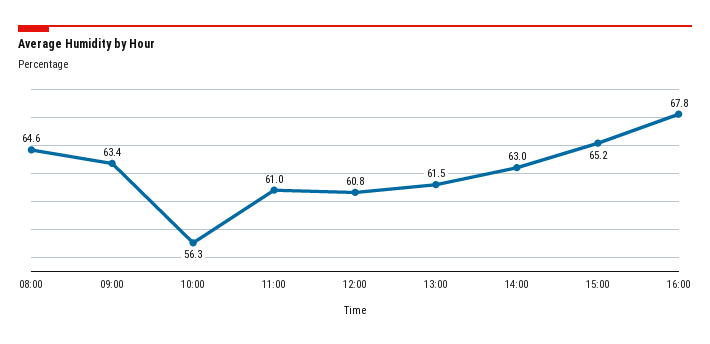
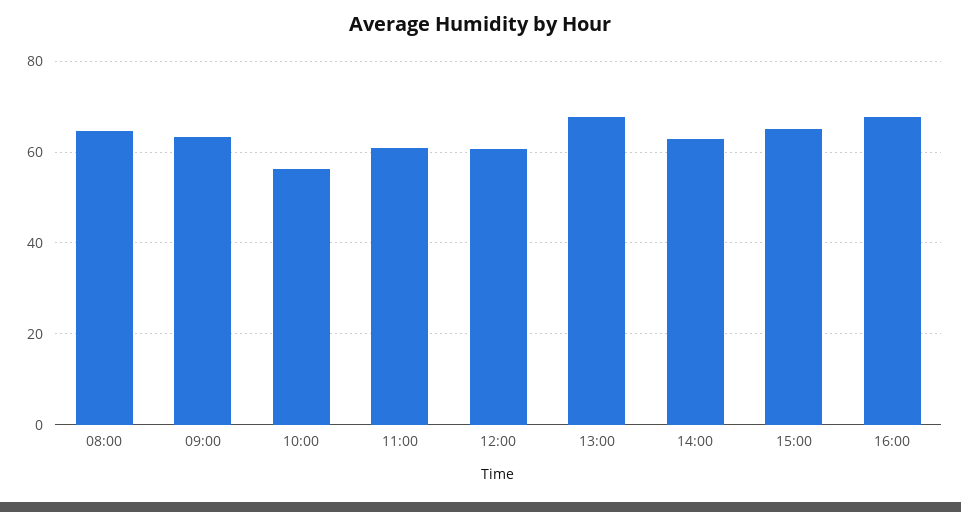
  {
    "08:00": 64.6,
    "09:00": 63.4,
    "10:00": 56.3,
    "11:00": 61,
    "12:00": 60.8,
-   "13:00": 61.5,
+   "13:00": 68,
    "14:00": 63,
    "15:00": 65.2,
    "16:00": 67.8
  }

